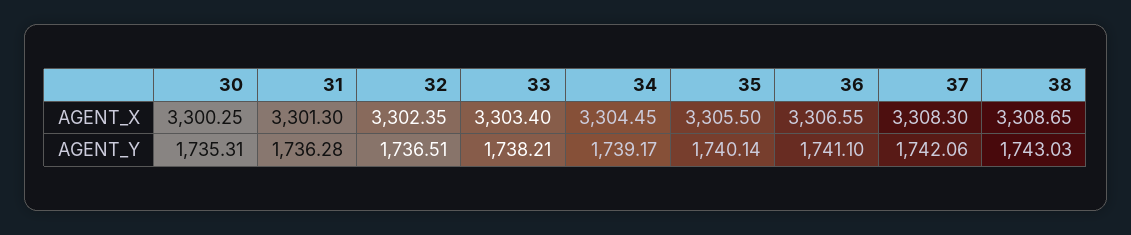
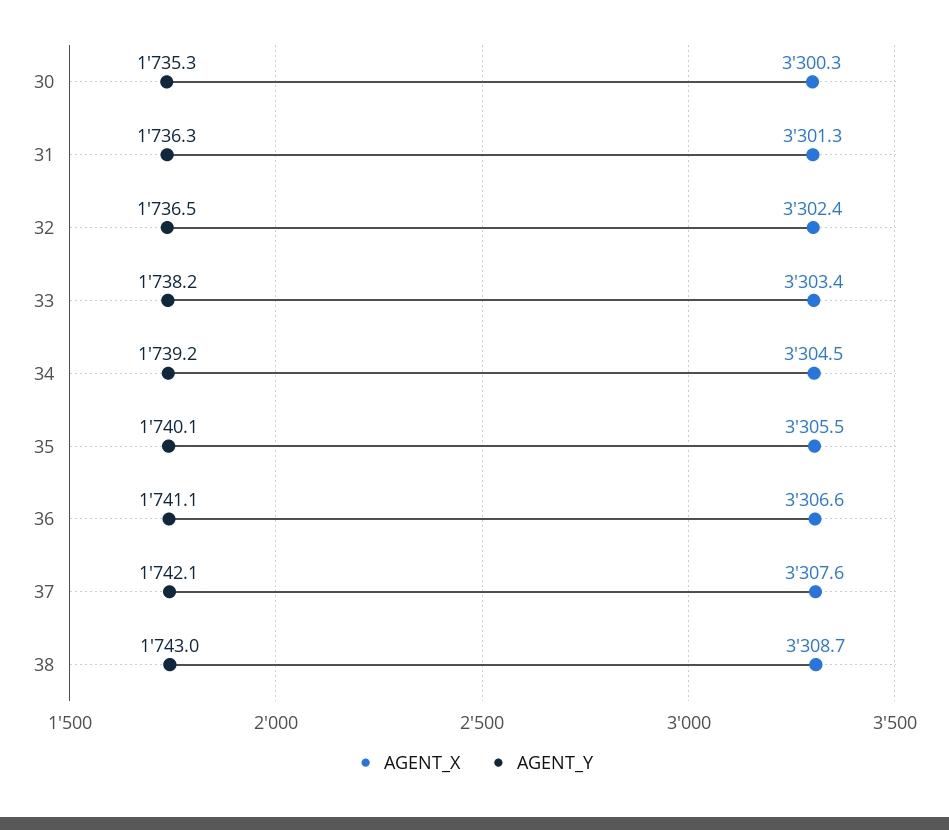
  {
    "AGENT_X": {
      "30": 3300.25,
      "31": 3301.3,
      "32": 3302.35,
      "33": 3303.4,
      "34": 3304.45,
      "35": 3305.5,
      "36": 3306.55,
-     "37": 3308.3,
+     "37": 3307.6,
      "38": 3308.65
    },
    "AGENT_Y": {
      "30": 1735.31,
      "31": 1736.28,
      "32": 1736.51,
      "33": 1738.21,
      "34": 1739.17,
      "35": 1740.14,
      "36": 1741.1,
      "37": 1742.06,
      "38": 1743.03
    }
  }

